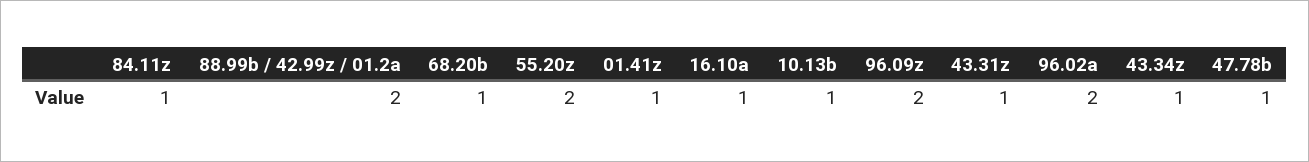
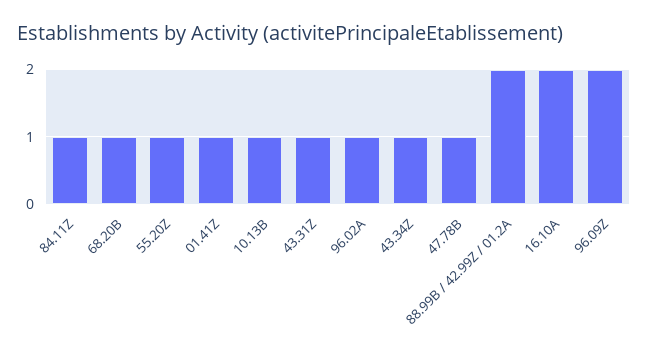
  {
    "84.11z": 1,
    "88.99b / 42.99z / 01.2a": 2,
    "68.20b": 1,
-   "55.20z": 2,
+   "55.20z": 1,
    "01.41z": 1,
-   "16.10a": 1,
+   "16.10a": 2,
    "10.13b": 1,
    "96.09z": 2,
    "43.31z": 1,
-   "96.02a": 2,
+   "96.02a": 1,
    "43.34z": 1,
    "47.78b": 1
  }

